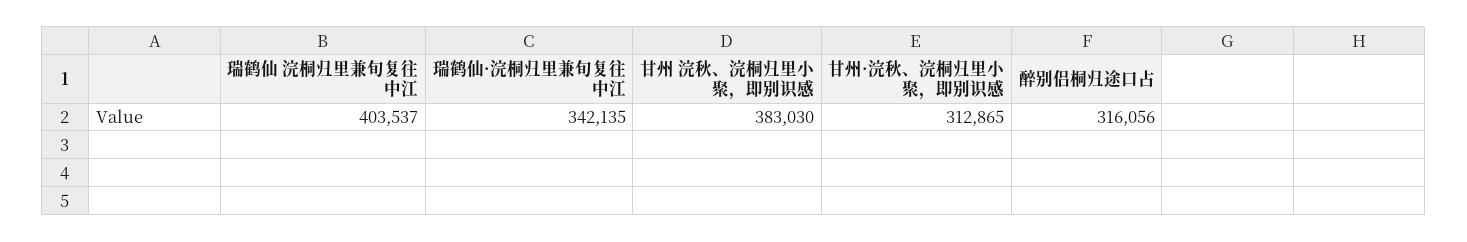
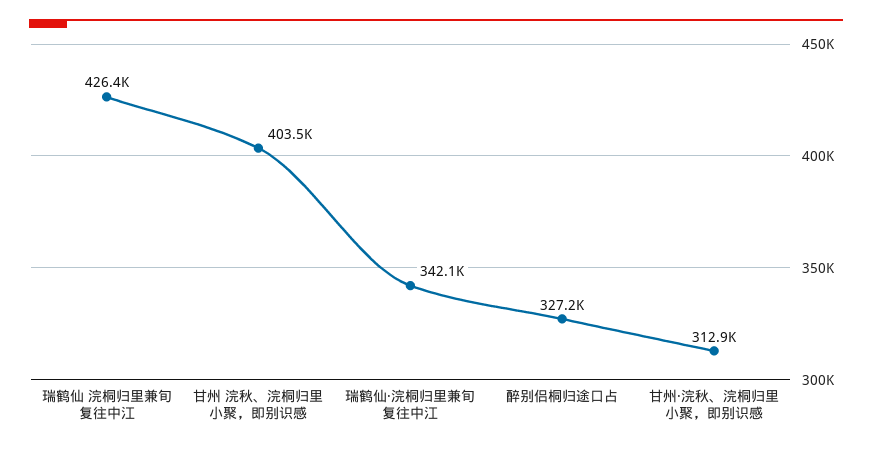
  {
-   "瑞鹤仙 浣桐归里兼旬复往中江": 403537,
+   "瑞鹤仙 浣桐归里兼旬复往中江": 426400,
    "瑞鹤仙·浣桐归里兼旬复往中江": 342135,
-   "甘州 浣秋、浣桐归里小聚，即别识感": 383030,
+   "甘州 浣秋、浣桐归里小聚，即别识感": 403500,
    "甘州·浣秋、浣桐归里小聚，即别识感": 312865,
-   "醉别侣桐归途口占": 316056
+   "醉别侣桐归途口占": 327200
  }

